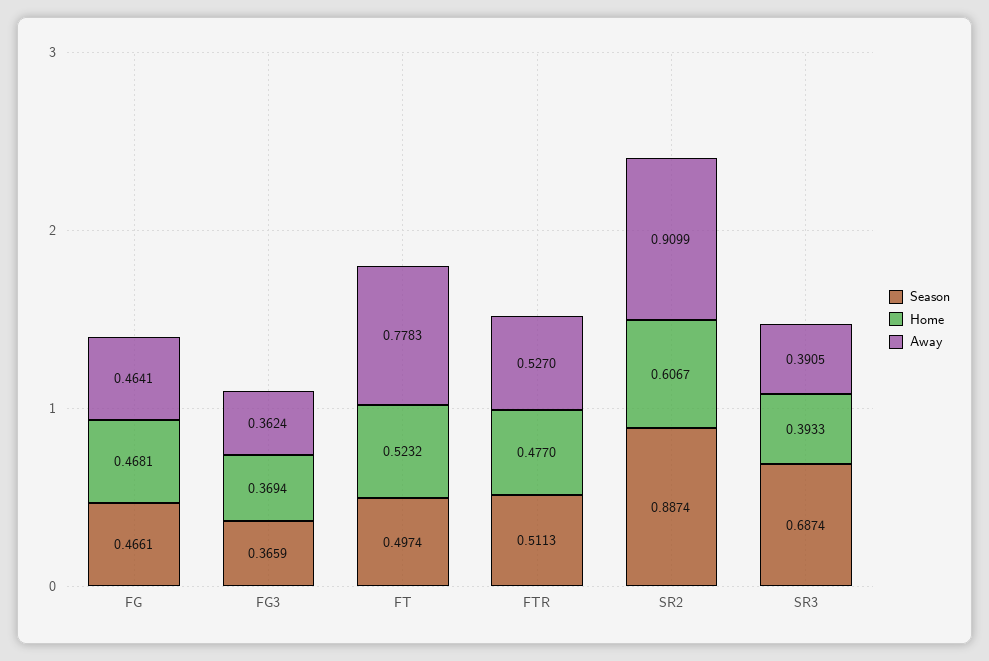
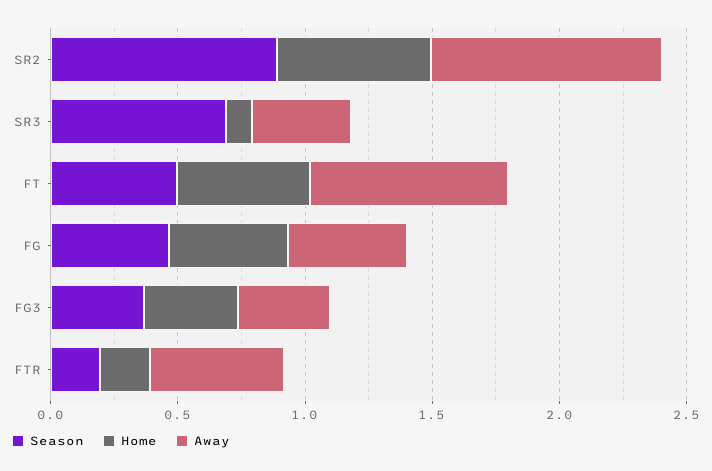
  {
    "Season": {
      "FG": 0.4661,
      "FG3": 0.3659,
      "FT": 0.4974,
-     "FTR": 0.5113,
+     "FTR": 0.2,
      "SR2": 0.8874,
      "SR3": 0.6874
    },
    "Home": {
      "FG": 0.4681,
      "FG3": 0.3694,
      "FT": 0.5232,
-     "FTR": 0.477,
+     "FTR": 0.2,
      "SR2": 0.6067,
-     "SR3": 0.3933
+     "SR3": 0.1
    },
    "Away": {
      "FG": 0.4641,
      "FG3": 0.3624,
      "FT": 0.7783,
      "FTR": 0.527,
      "SR2": 0.9099,
      "SR3": 0.3905
    }
  }

